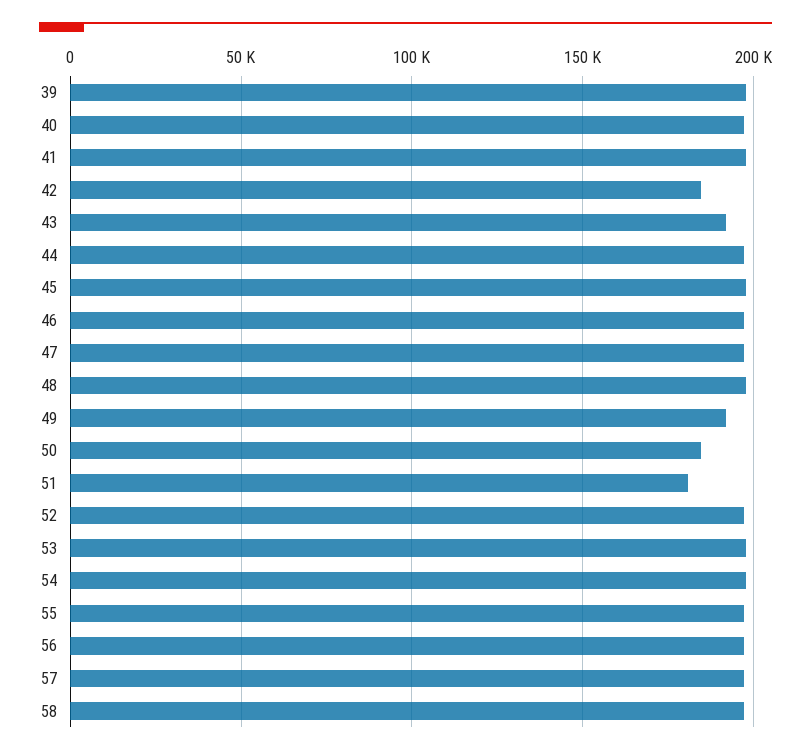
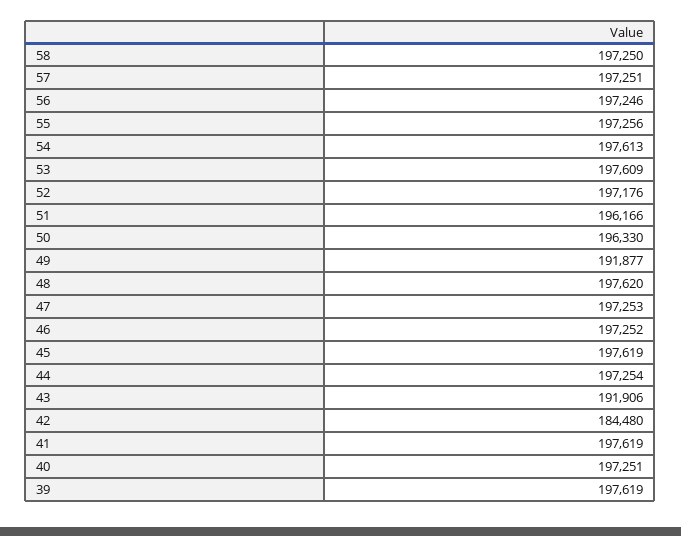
  {
    "39": 197619,
    "40": 197251,
    "41": 197619,
    "42": 184480,
    "43": 191906,
    "44": 197254,
    "45": 197619,
    "46": 197252,
    "47": 197253,
    "48": 197620,
    "49": 191877,
-   "50": 185000,
+   "50": 196330,
-   "51": 180000,
+   "51": 196166,
    "52": 197176,
    "53": 197609,
    "54": 197613,
    "55": 197256,
    "56": 197246,
    "57": 197251,
    "58": 197250
  }

